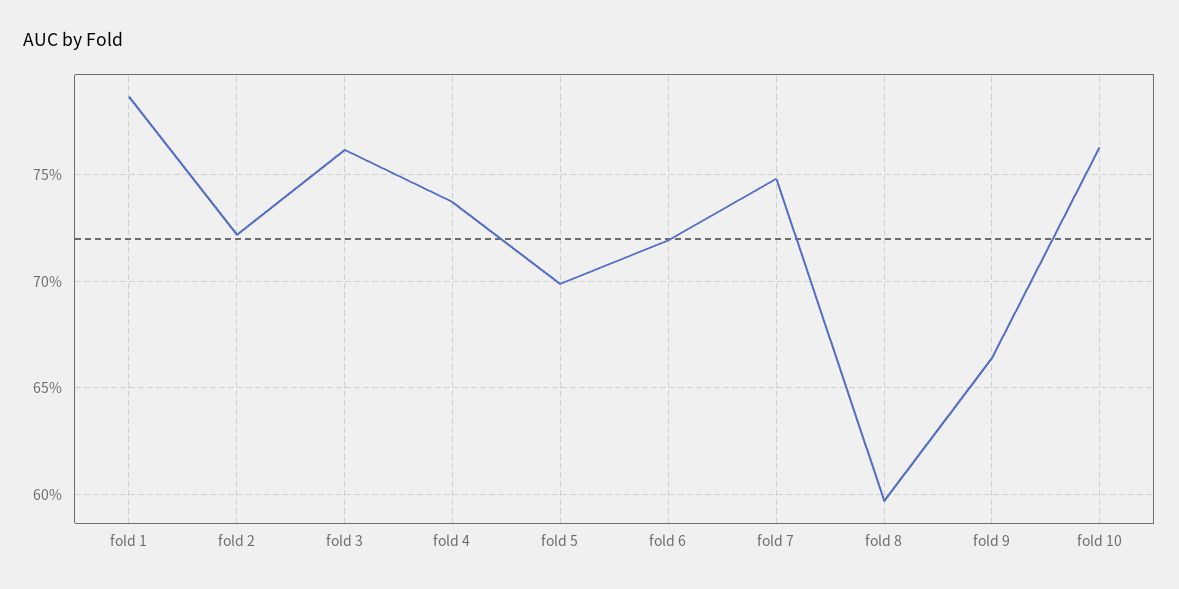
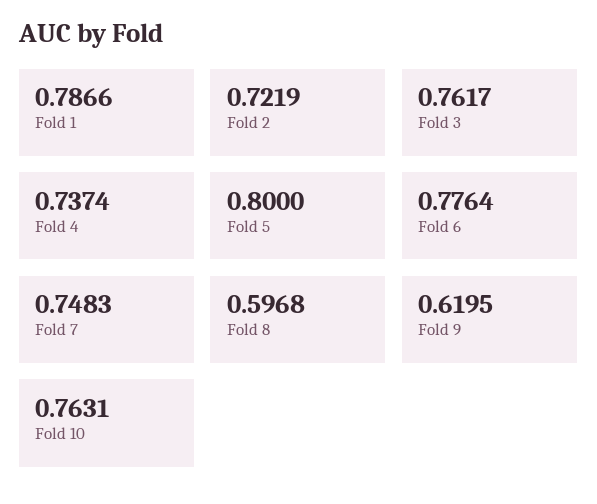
  {
    "fold 1": 0.7866,
    "fold 2": 0.7219,
    "fold 3": 0.7617,
    "fold 4": 0.7374,
-   "fold 5": 0.7,
+   "fold 5": 0.8,
-   "fold 6": 0.72,
+   "fold 6": 0.7764,
    "fold 7": 0.7483,
    "fold 8": 0.5968,
-   "fold 9": 0.665,
+   "fold 9": 0.6195,
    "fold 10": 0.7631
  }

